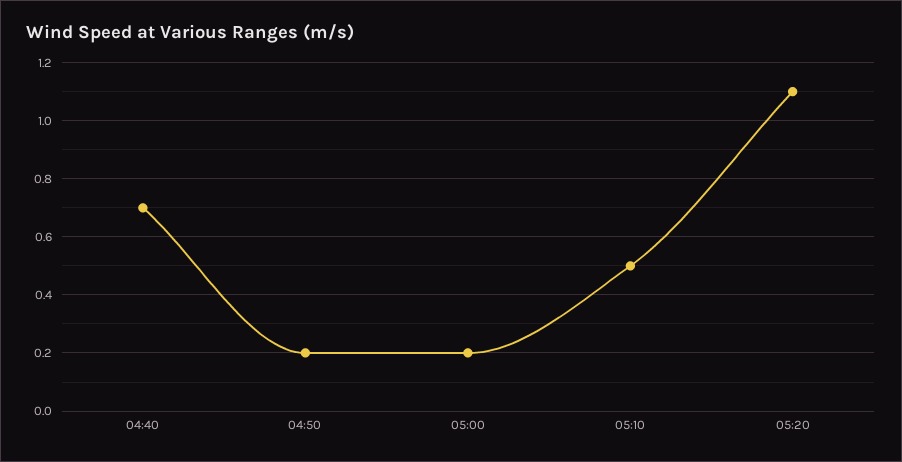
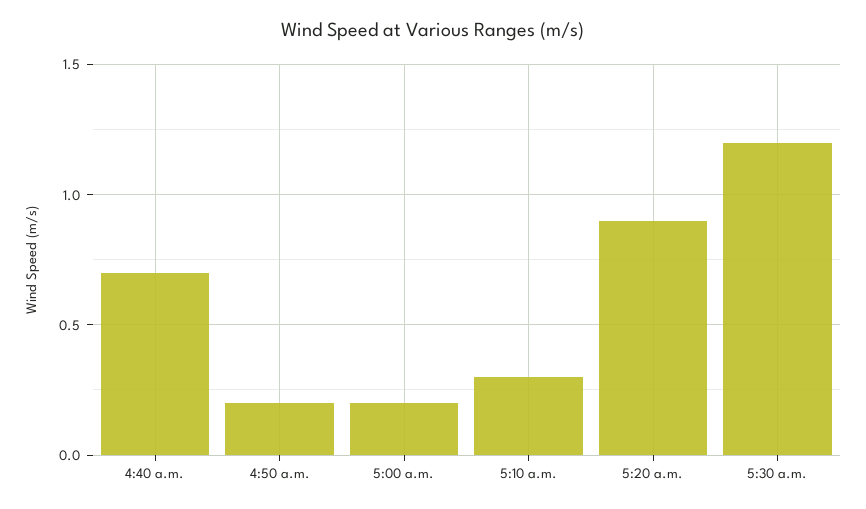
  {
    "04:40": 0.7,
    "04:50": 0.2,
    "05:00": 0.2,
-   "05:10": 0.5,
+   "05:10": 0.3,
-   "05:20": 1.1
+   "05:20": 0.9,
+   "5:30 a.m.": 1.2
  }

